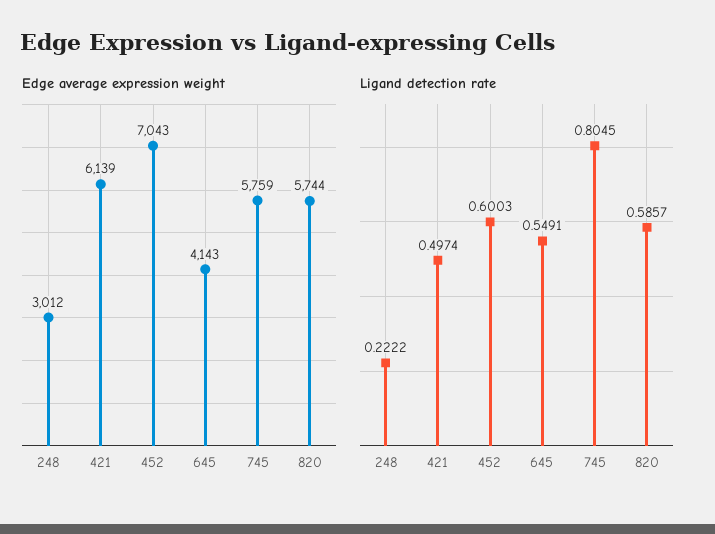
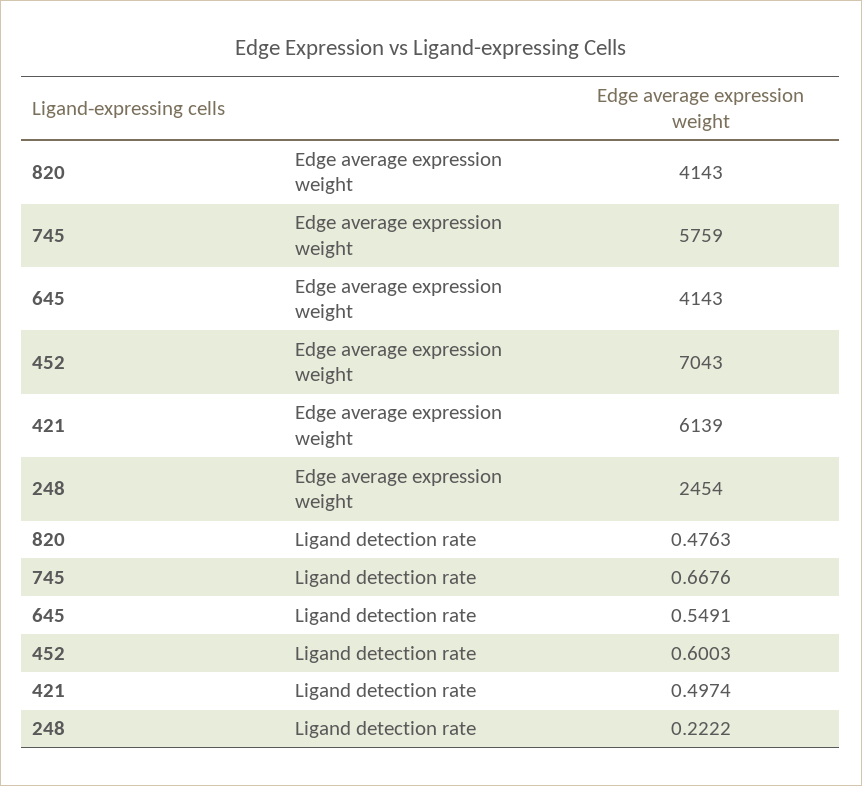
  {
    "Edge average expression weight": {
-     "248": 3012,
+     "248": 2454,
      "421": 6139,
      "452": 7043,
      "645": 4143,
      "745": 5759,
-     "820": 5744
+     "820": 4143
    },
    "Ligand detection rate": {
      "248": 0.2222,
      "421": 0.4974,
      "452": 0.6003,
      "645": 0.5491,
-     "745": 0.8045,
+     "745": 0.6676,
-     "820": 0.5857
+     "820": 0.4763
    }
  }

